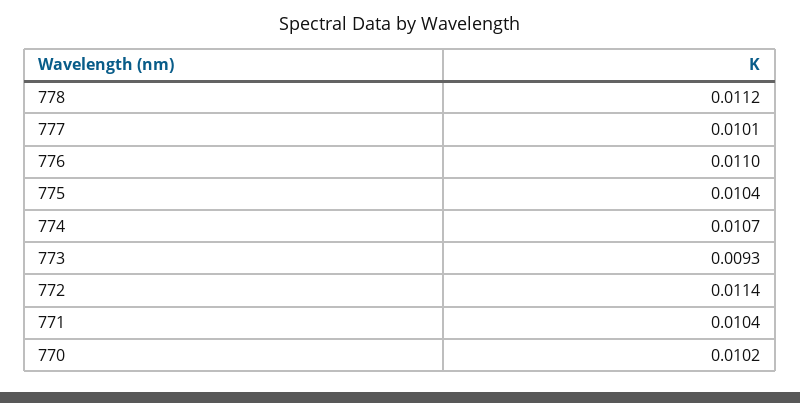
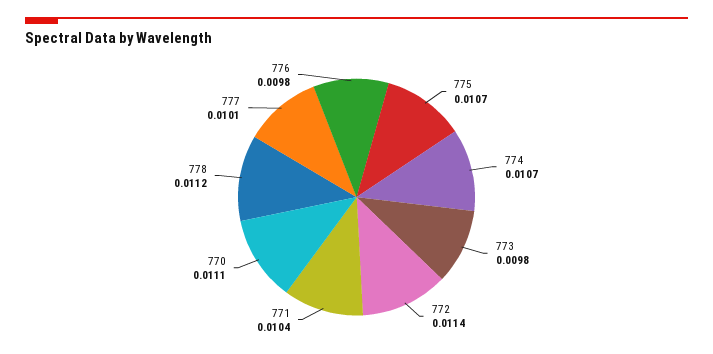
  {
    "778": 0.0112,
    "777": 0.0101,
-   "776": 0.011,
+   "776": 0.0098,
-   "775": 0.0104,
+   "775": 0.0107,
    "774": 0.0107,
-   "773": 0.0093,
+   "773": 0.0098,
    "772": 0.0114,
    "771": 0.0104,
-   "770": 0.0102
+   "770": 0.0111
  }

